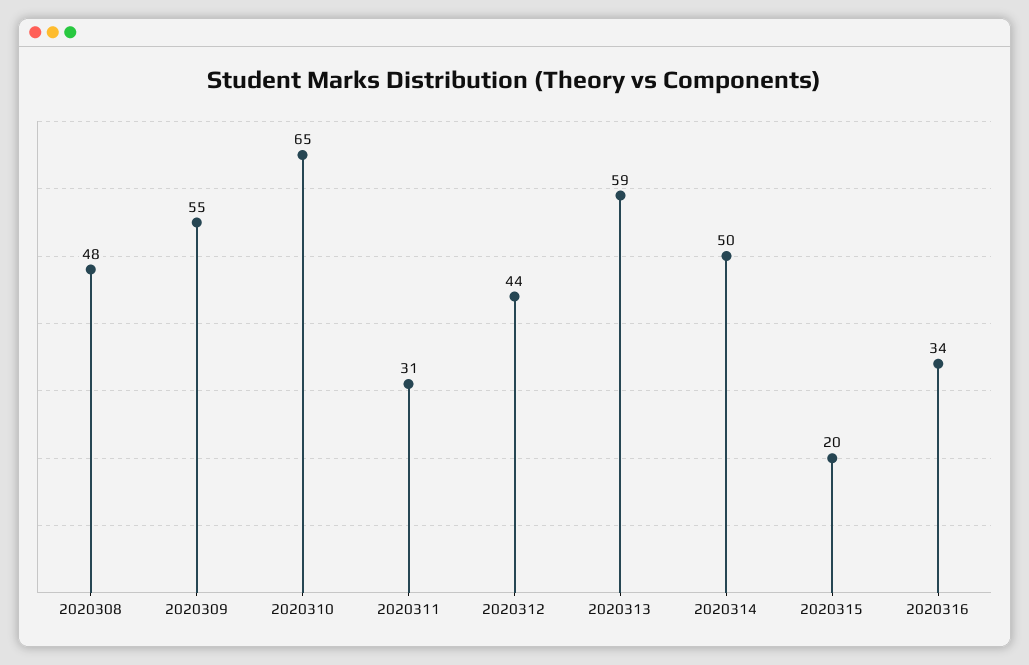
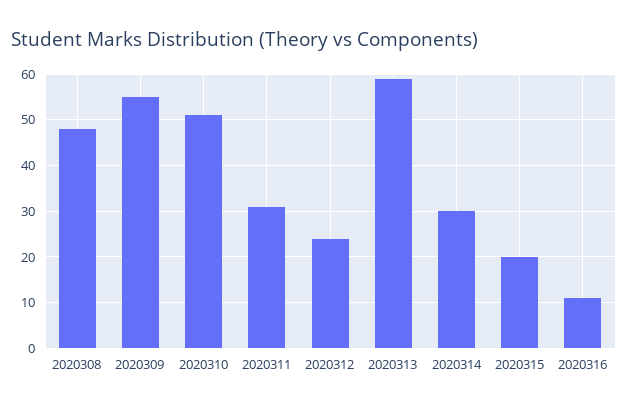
  {
    "2020308": 48,
    "2020309": 55,
-   "2020310": 65,
+   "2020310": 50,
    "2020311": 31,
-   "2020312": 44,
+   "2020312": 25,
    "2020313": 59,
-   "2020314": 50,
+   "2020314": 30,
    "2020315": 20,
-   "2020316": 34
+   "2020316": 10
  }

